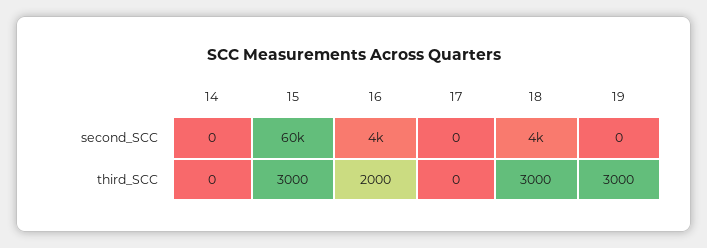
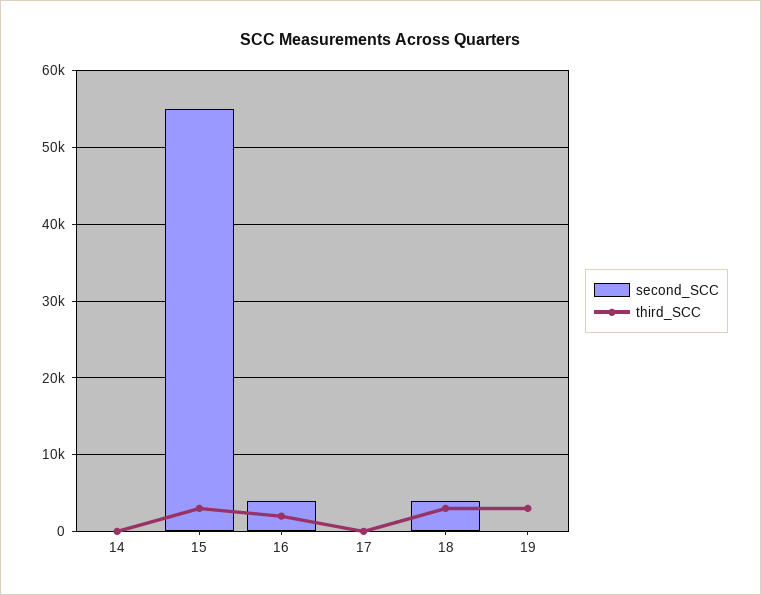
  {
    "second_SCC": {
      "14": 0,
-     "15": 60000,
+     "15": 55000,
      "16": 4000,
      "17": 0,
      "18": 4000,
      "19": 0
    },
    "third_SCC": {
      "14": 0,
      "15": 3000,
      "16": 2000,
      "17": 0,
      "18": 3000,
      "19": 3000
    }
  }

